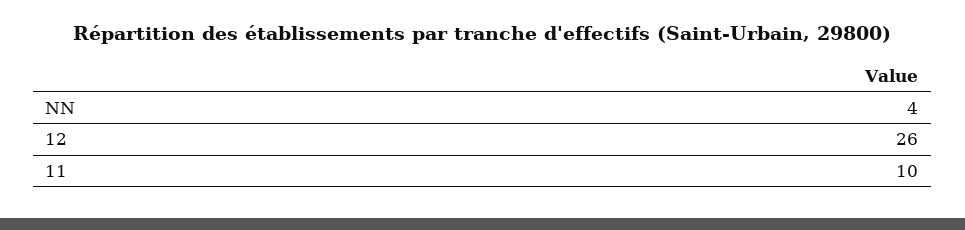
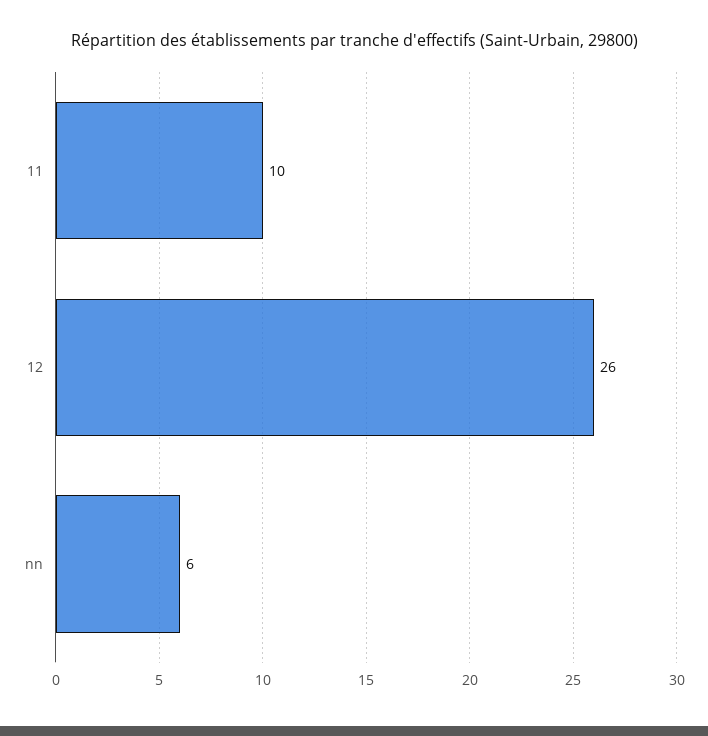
  {
-   "NN": 4,
+   "NN": 6,
    "12": 26,
    "11": 10
  }

